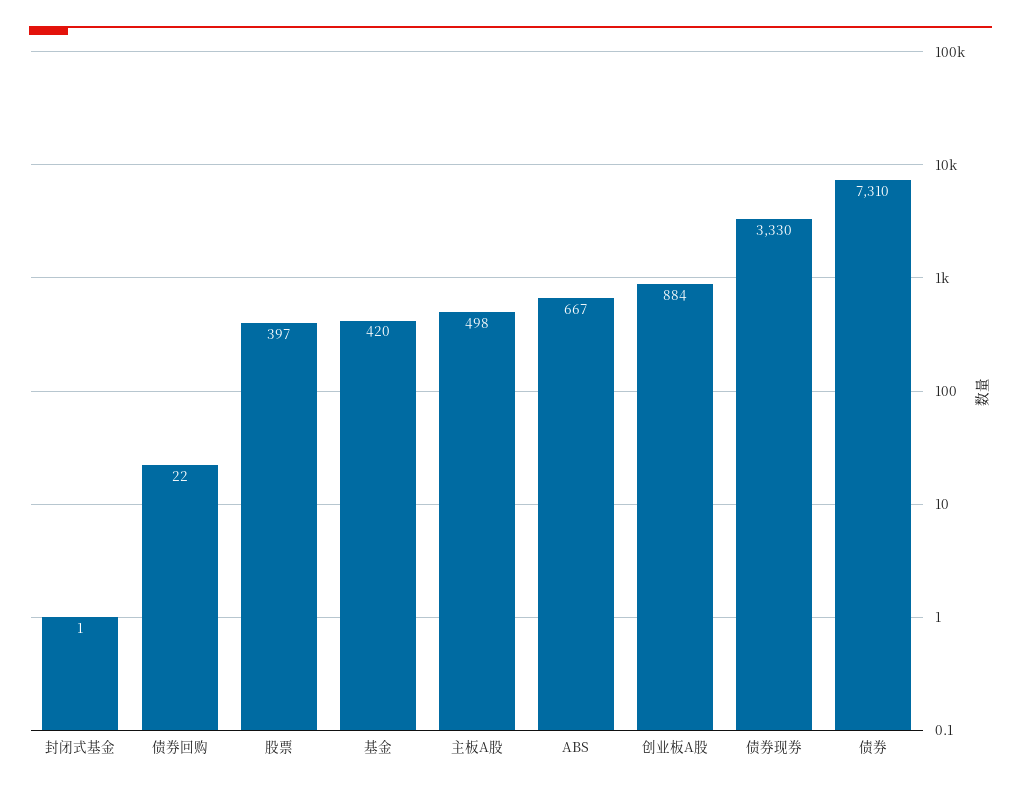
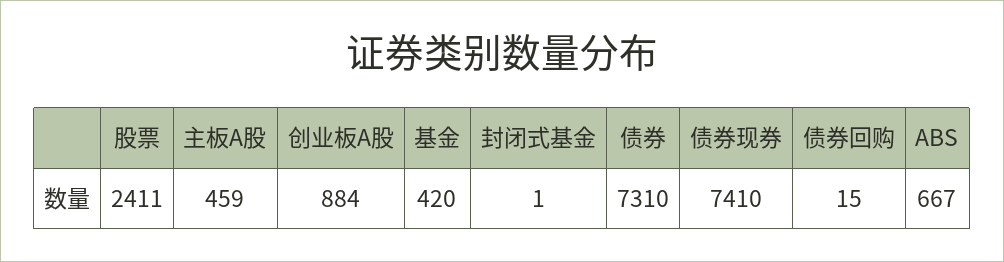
  {
    "封闭式基金": 1,
-   "债券回购": 22,
+   "债券回购": 15,
-   "股票": 397,
+   "股票": 2411,
    "基金": 420,
-   "主板A股": 498,
+   "主板A股": 459,
    "ABS": 667,
    "创业板A股": 884,
-   "债券现券": 3330,
+   "债券现券": 7410,
    "债券": 7310
  }

